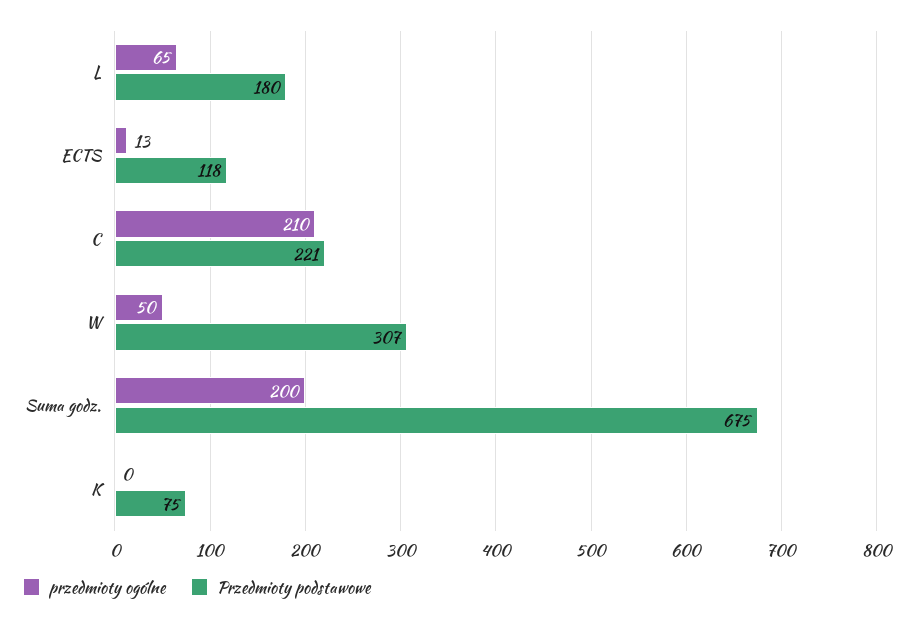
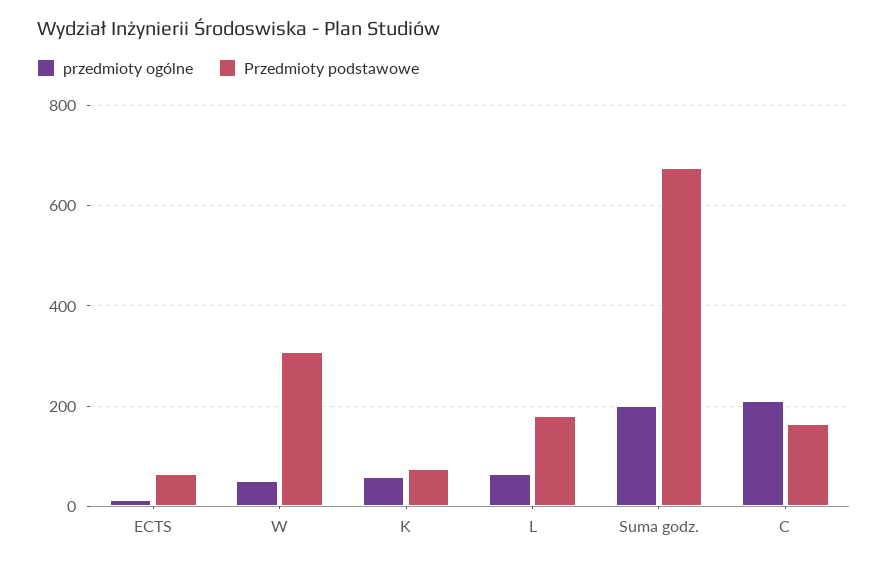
  {
    "przedmioty ogólne": {
      "L": 65,
      "ECTS": 13,
      "C": 210,
      "W": 50,
      "Suma godz.": 200,
-     "K": 0
+     "K": 60
    },
    "Przedmioty podstawowe": {
      "L": 180,
-     "ECTS": 118,
+     "ECTS": 60,
-     "C": 221,
+     "C": 160,
      "W": 307,
      "Suma godz.": 675,
      "K": 75
    }
  }

